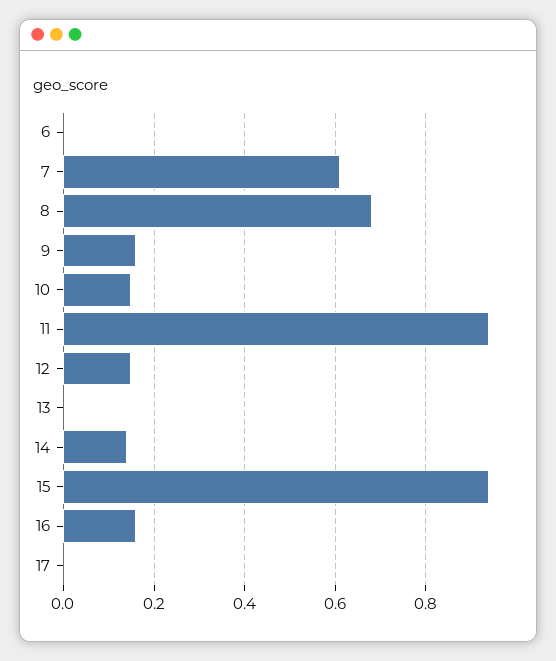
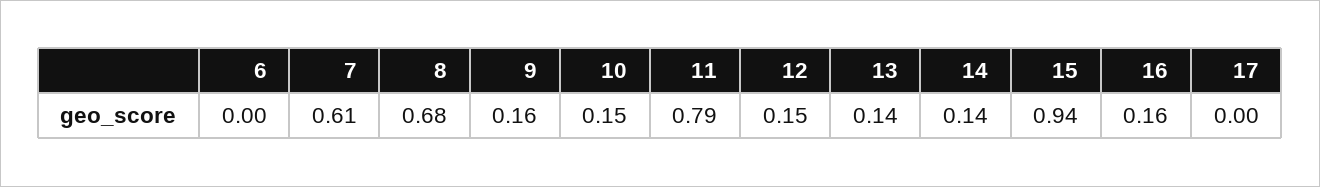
  {
    "6": 0,
    "7": 0.61,
    "8": 0.68,
    "9": 0.16,
    "10": 0.15,
-   "11": 0.95,
+   "11": 0.79,
    "12": 0.15,
-   "13": 0,
+   "13": 0.14,
    "14": 0.14,
    "15": 0.94,
    "16": 0.16,
    "17": 0
  }

